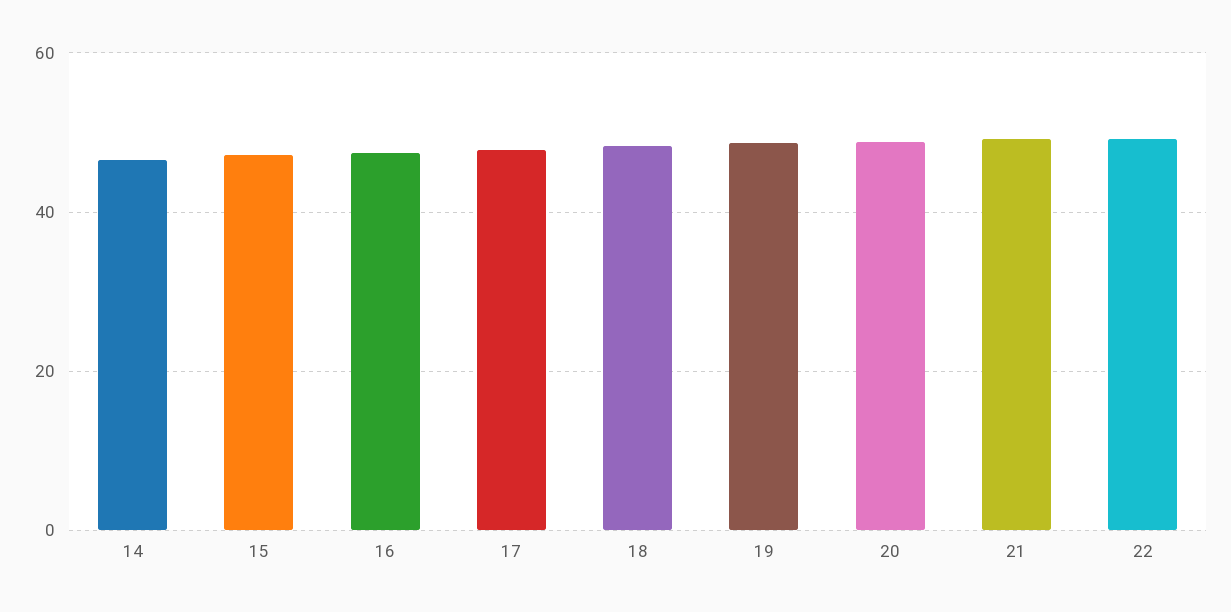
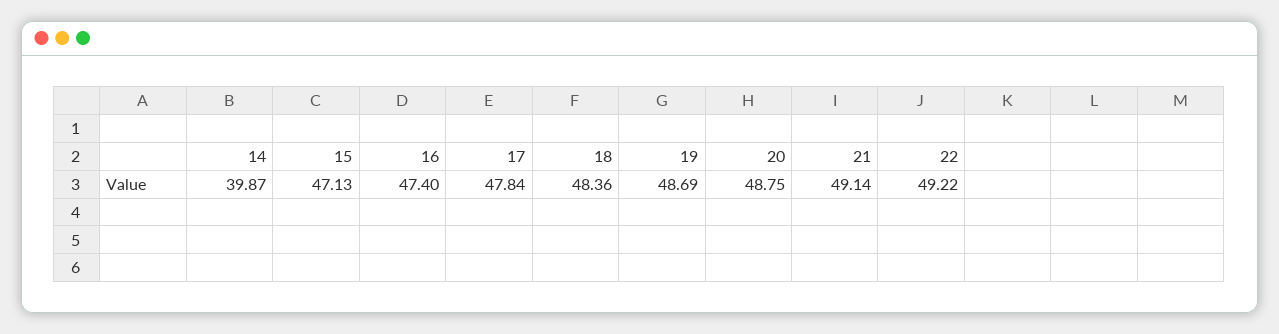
  {
-   "14": 46,
+   "14": 39.87,
    "15": 47.13,
    "16": 47.4,
    "17": 47.84,
    "18": 48.36,
    "19": 48.69,
    "20": 48.75,
    "21": 49.14,
    "22": 49.22
  }

